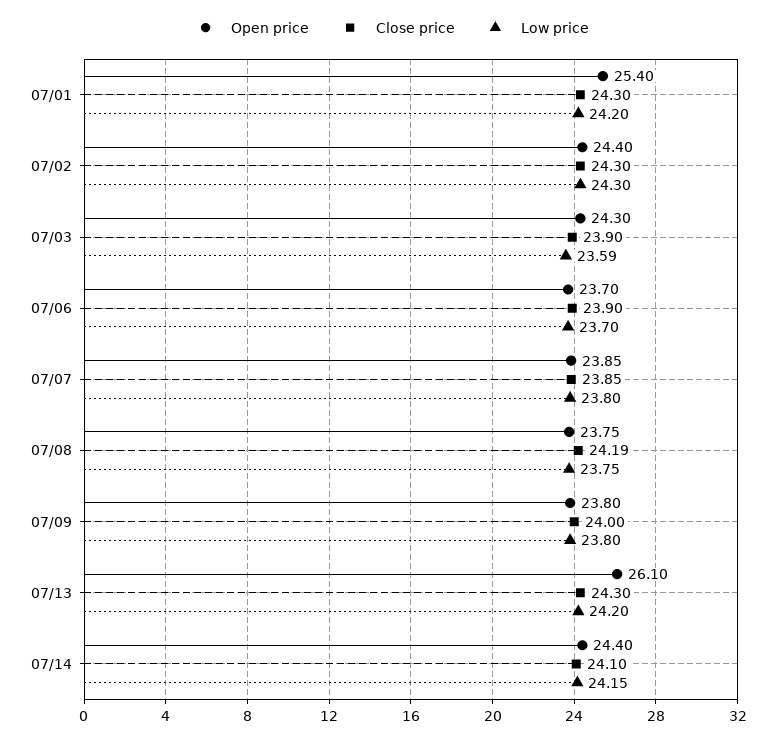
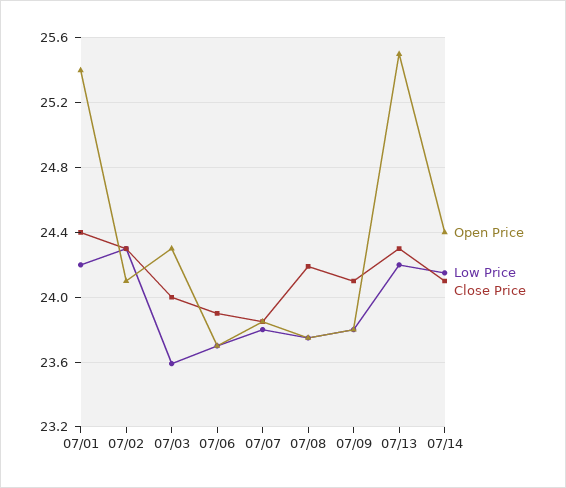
  {
    "Open price": {
      "07/01": 25.4,
-     "07/02": 24.4,
+     "07/02": 24.1,
      "07/03": 24.3,
      "07/06": 23.7,
      "07/07": 23.85,
      "07/08": 23.75,
      "07/09": 23.8,
-     "07/13": 26.1,
+     "07/13": 25.5,
      "07/14": 24.4
    },
    "Close price": {
-     "07/01": 24.3,
+     "07/01": 24.4,
      "07/02": 24.3,
-     "07/03": 23.9,
+     "07/03": 24,
      "07/06": 23.9,
      "07/07": 23.85,
      "07/08": 24.19,
-     "07/09": 24,
+     "07/09": 24.1,
      "07/13": 24.3,
      "07/14": 24.1
    },
    "Low price": {
      "07/01": 24.2,
      "07/02": 24.3,
      "07/03": 23.59,
      "07/06": 23.7,
      "07/07": 23.8,
      "07/08": 23.75,
      "07/09": 23.8,
      "07/13": 24.2,
      "07/14": 24.15
    }
  }

